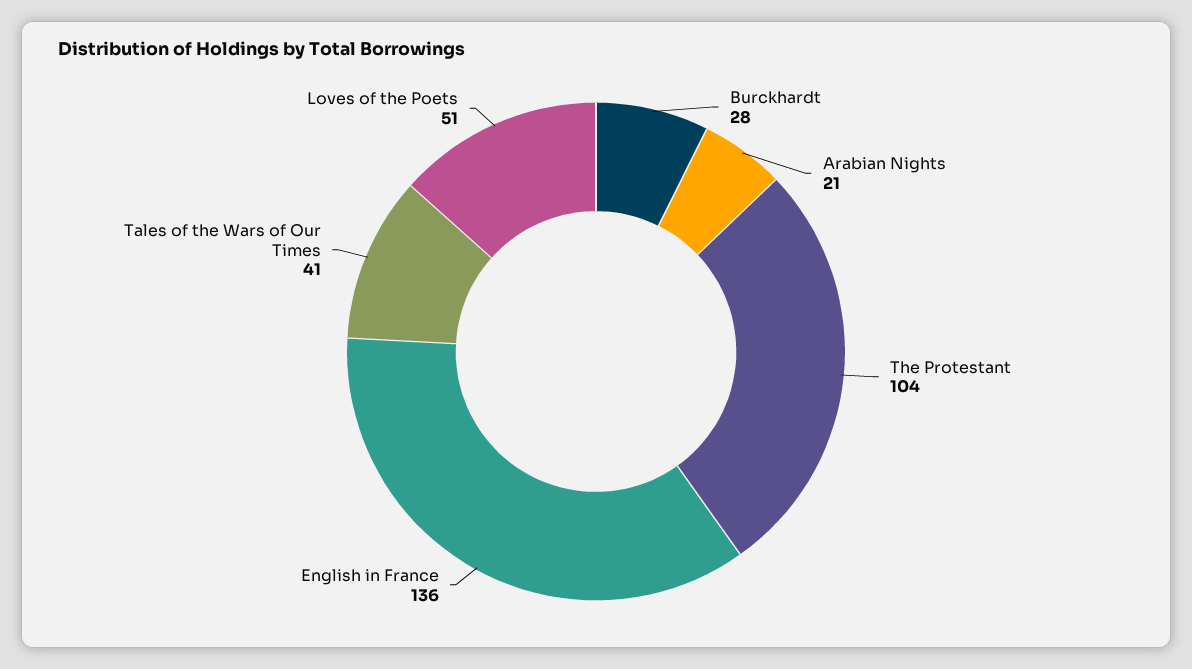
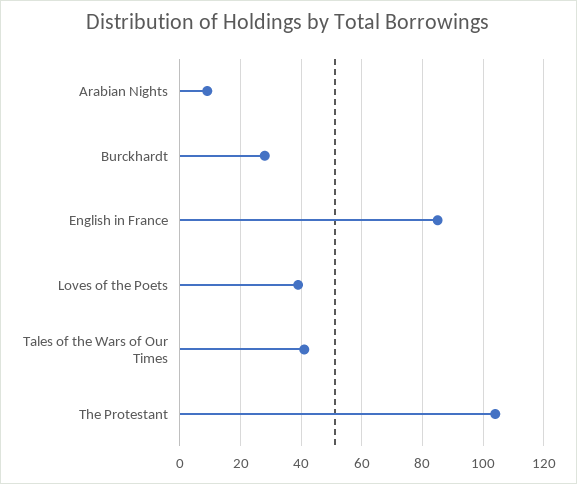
  {
    "Burckhardt": 28,
-   "Arabian Nights": 21,
+   "Arabian Nights": 10,
    "The Protestant": 104,
-   "English in France": 136,
+   "English in France": 85,
    "Tales of the Wars of Our Times": 41,
-   "Loves of the Poets": 51
+   "Loves of the Poets": 40
  }

